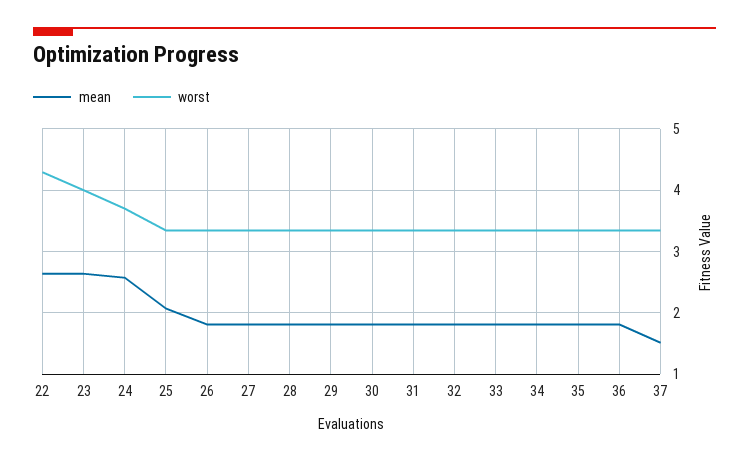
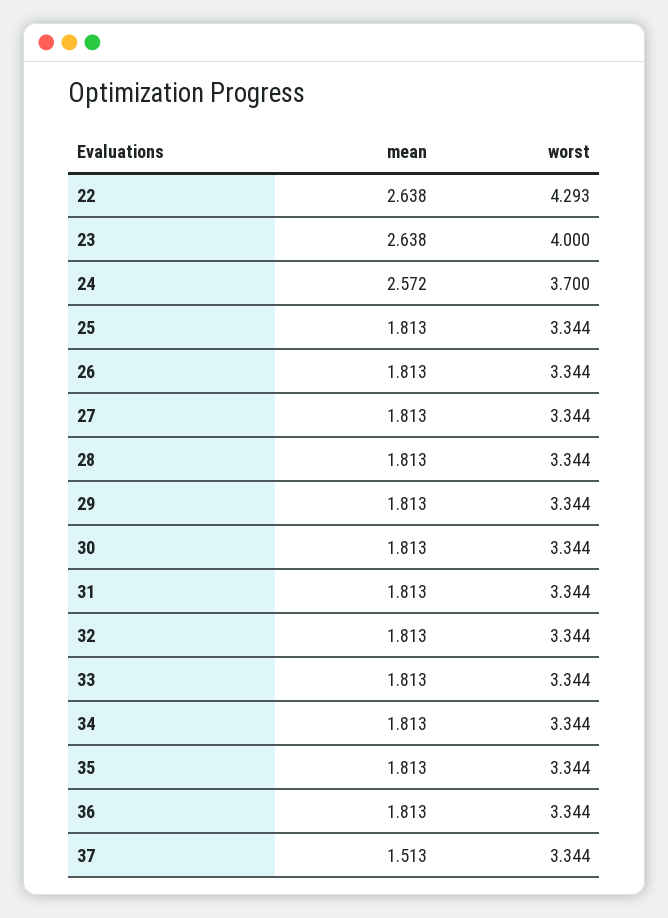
  {
    "mean": {
      "22": 2.638,
      "23": 2.638,
      "24": 2.572,
-     "25": 2.1,
+     "25": 1.813,
      "26": 1.813,
      "27": 1.813,
      "28": 1.813,
      "29": 1.813,
      "30": 1.813,
      "31": 1.813,
      "32": 1.813,
      "33": 1.813,
      "34": 1.813,
      "35": 1.813,
      "36": 1.813,
      "37": 1.513
    },
    "worst": {
      "22": 4.293,
      "23": 4,
      "24": 3.7,
      "25": 3.344,
      "26": 3.344,
      "27": 3.344,
      "28": 3.344,
      "29": 3.344,
      "30": 3.344,
      "31": 3.344,
      "32": 3.344,
      "33": 3.344,
      "34": 3.344,
      "35": 3.344,
      "36": 3.344,
      "37": 3.344
    }
  }

